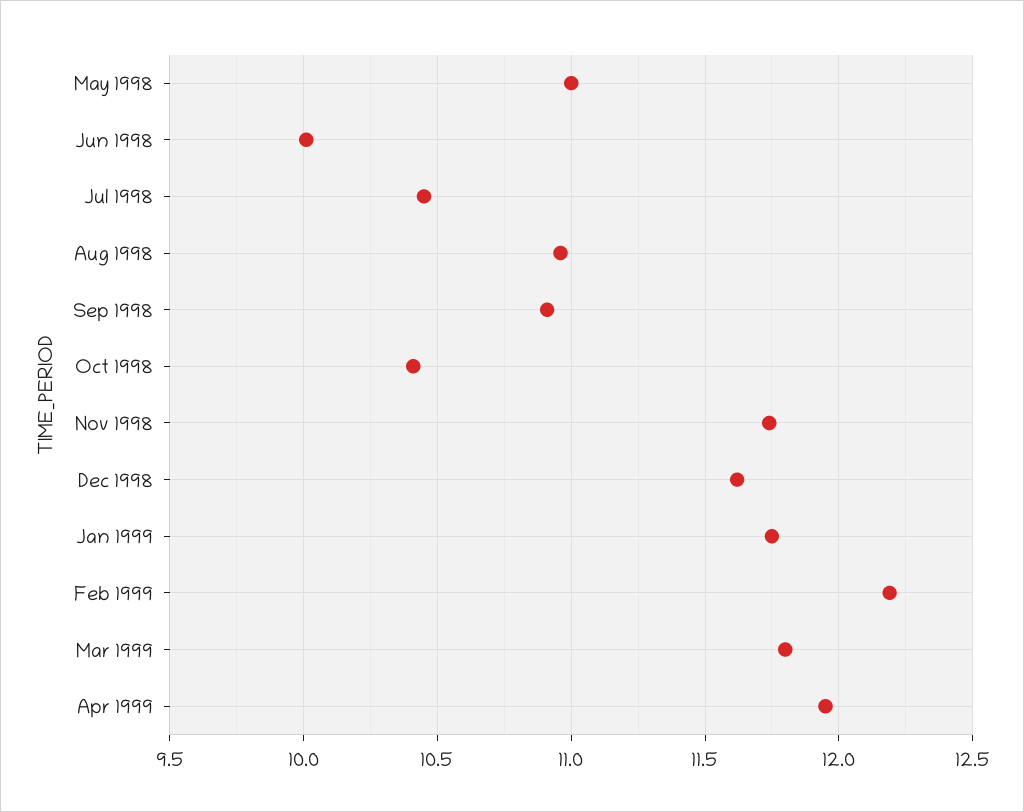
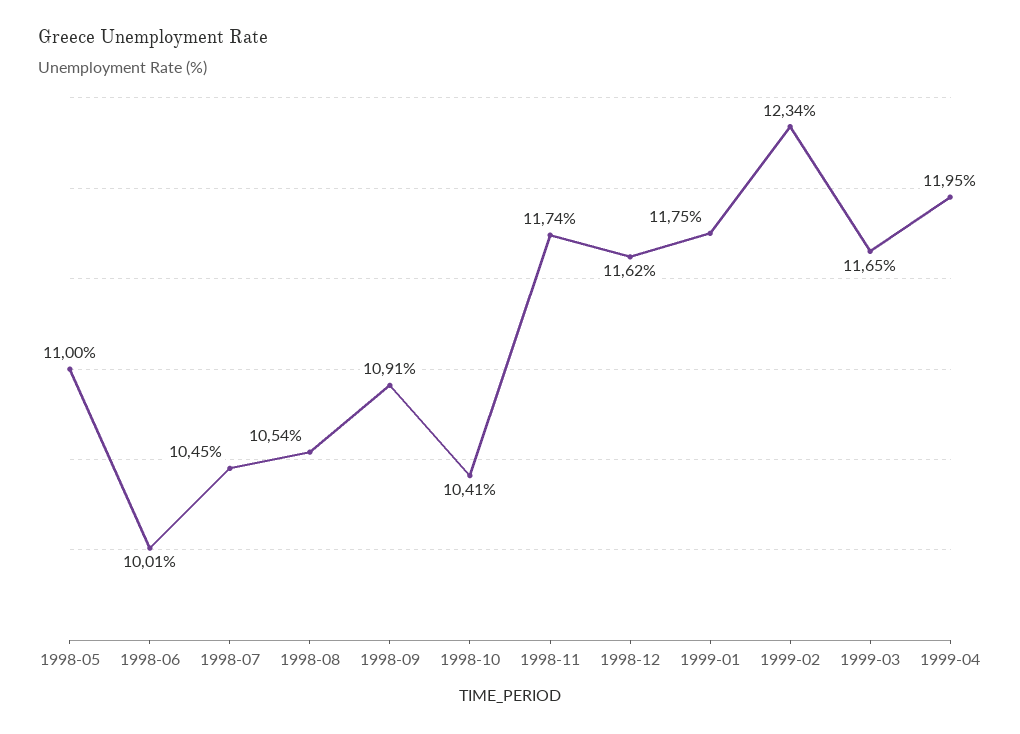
  {
    "May 1998": 11,
    "Jun 1998": 10.01,
    "Jul 1998": 10.45,
-   "Aug 1998": 10.95,
+   "Aug 1998": 10.54,
    "Sep 1998": 10.91,
    "Oct 1998": 10.41,
    "Nov 1998": 11.74,
    "Dec 1998": 11.62,
    "Jan 1999": 11.75,
-   "Feb 1999": 12.2,
+   "Feb 1999": 12.34,
-   "Mar 1999": 11.8,
+   "Mar 1999": 11.65,
    "Apr 1999": 11.95
  }

